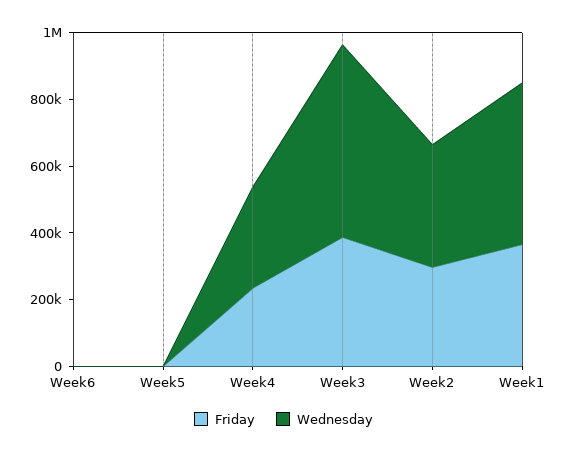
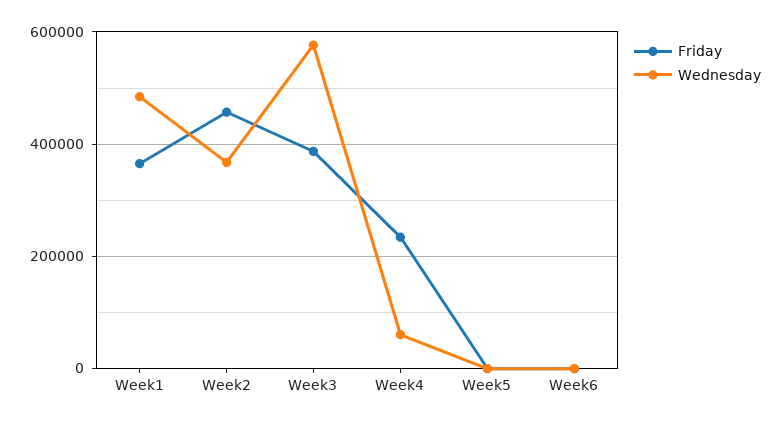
  {
    "Friday": {
      "Week6": 0,
      "Week5": 0,
      "Week4": 240000,
      "Week3": 380000,
-     "Week2": 300000,
+     "Week2": 460000,
      "Week1": 360000
    },
    "Wednesday": {
      "Week6": 0,
      "Week5": 0,
-     "Week4": 300000,
+     "Week4": 60000,
      "Week3": 580000,
      "Week2": 360000,
      "Week1": 480000
    }
  }

